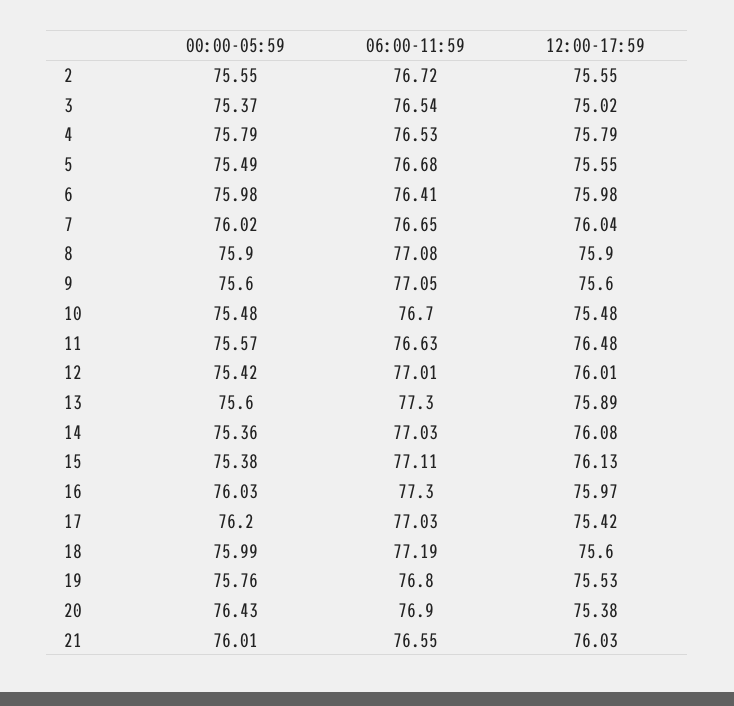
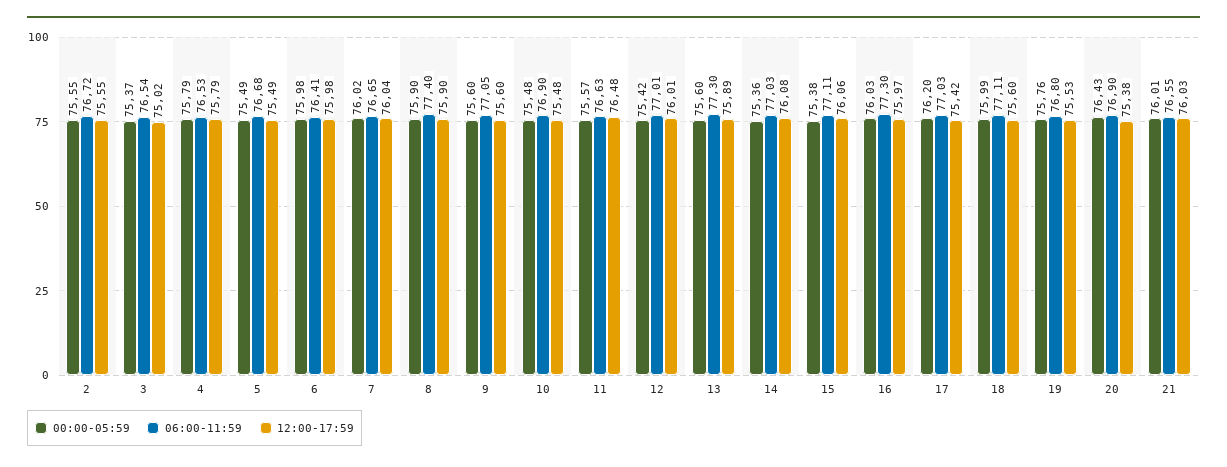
  {
    "00:00-05:59": {
      "2": 75.55,
      "3": 75.37,
      "4": 75.79,
      "5": 75.49,
      "6": 75.98,
      "7": 76.02,
      "8": 75.9,
      "9": 75.6,
      "10": 75.48,
      "11": 75.57,
      "12": 75.42,
      "13": 75.6,
      "14": 75.36,
      "15": 75.38,
      "16": 76.03,
      "17": 76.2,
      "18": 75.99,
      "19": 75.76,
      "20": 76.43,
      "21": 76.01
    },
    "06:00-11:59": {
      "2": 76.72,
      "3": 76.54,
      "4": 76.53,
      "5": 76.68,
      "6": 76.41,
      "7": 76.65,
-     "8": 77.08,
+     "8": 77.4,
      "9": 77.05,
-     "10": 76.7,
+     "10": 76.9,
      "11": 76.63,
      "12": 77.01,
      "13": 77.3,
      "14": 77.03,
      "15": 77.11,
      "16": 77.3,
      "17": 77.03,
-     "18": 77.19,
+     "18": 77.11,
      "19": 76.8,
      "20": 76.9,
      "21": 76.55
    },
    "12:00-17:59": {
      "2": 75.55,
      "3": 75.02,
      "4": 75.79,
-     "5": 75.55,
+     "5": 75.49,
      "6": 75.98,
      "7": 76.04,
      "8": 75.9,
      "9": 75.6,
      "10": 75.48,
      "11": 76.48,
      "12": 76.01,
      "13": 75.89,
      "14": 76.08,
-     "15": 76.13,
+     "15": 76.06,
      "16": 75.97,
      "17": 75.42,
      "18": 75.6,
      "19": 75.53,
      "20": 75.38,
      "21": 76.03
    }
  }

